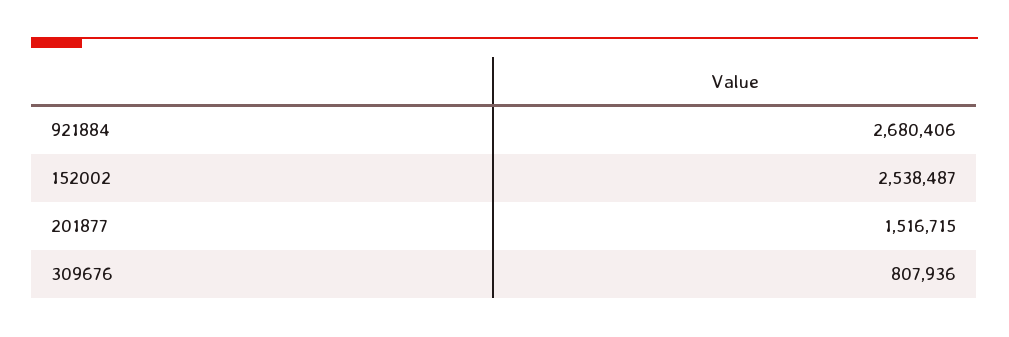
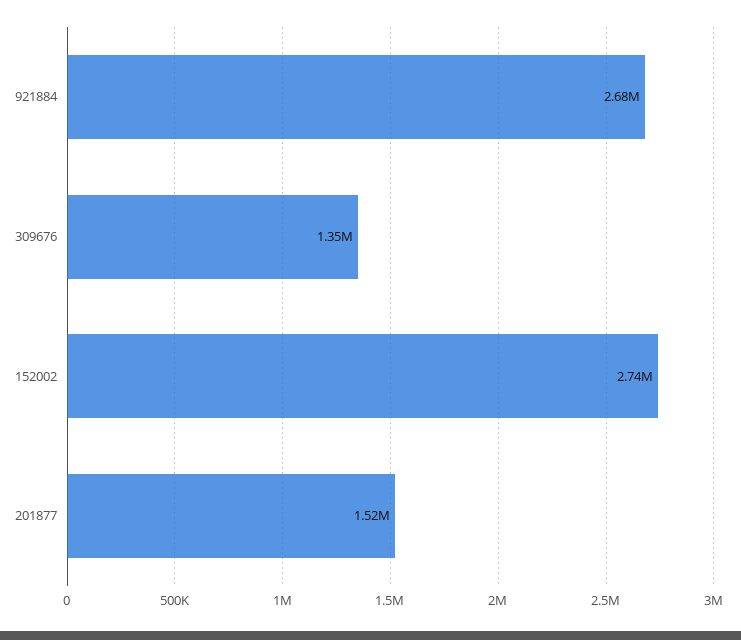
  {
    "921884": 2680406,
-   "152002": 2538487,
+   "152002": 2740000,
    "201877": 1516715,
-   "309676": 807936
+   "309676": 1350000
  }

